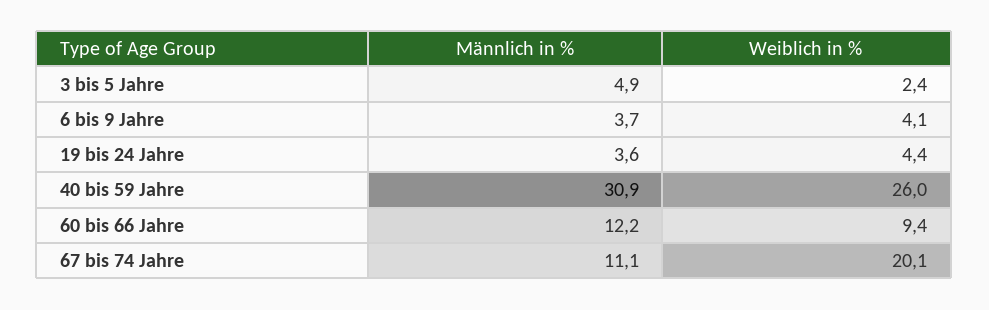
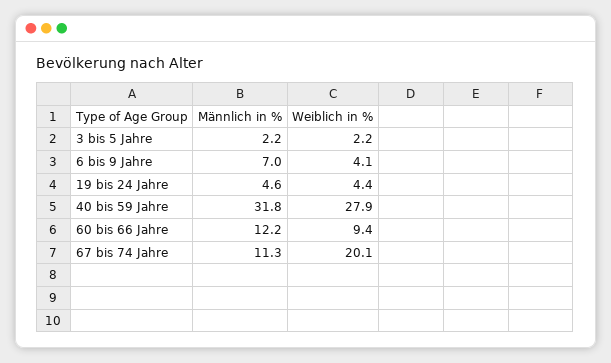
  {
    "Männlich in %": {
-     "3 bis 5 Jahre": 4.9,
+     "3 bis 5 Jahre": 2.2,
-     "6 bis 9 Jahre": 3.7,
+     "6 bis 9 Jahre": 7,
-     "19 bis 24 Jahre": 3.6,
+     "19 bis 24 Jahre": 4.6,
-     "40 bis 59 Jahre": 30.9,
+     "40 bis 59 Jahre": 31.8,
      "60 bis 66 Jahre": 12.2,
-     "67 bis 74 Jahre": 11.1
+     "67 bis 74 Jahre": 11.3
    },
    "Weiblich in %": {
-     "3 bis 5 Jahre": 2.4,
+     "3 bis 5 Jahre": 2.2,
      "6 bis 9 Jahre": 4.1,
      "19 bis 24 Jahre": 4.4,
-     "40 bis 59 Jahre": 26,
+     "40 bis 59 Jahre": 27.9,
      "60 bis 66 Jahre": 9.4,
      "67 bis 74 Jahre": 20.1
    }
  }

